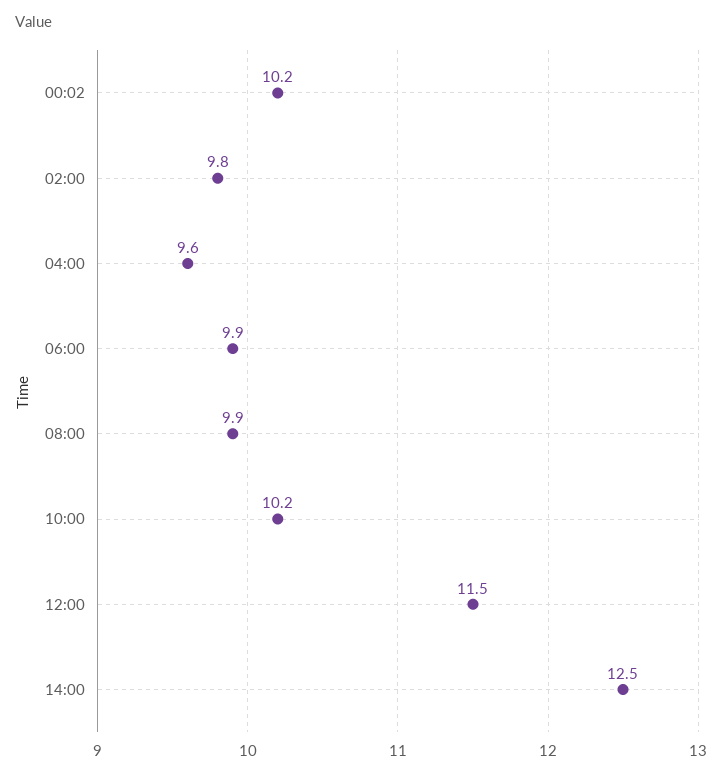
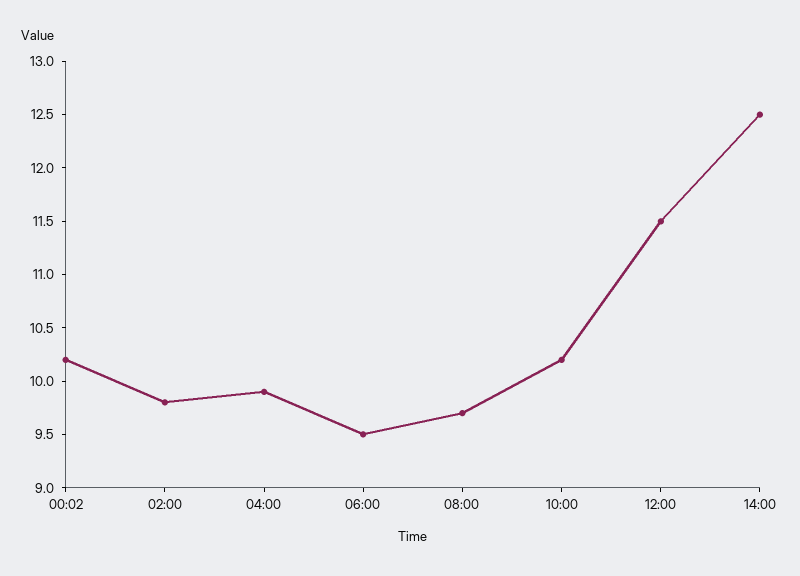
  {
    "00:02": 10.2,
    "02:00": 9.8,
-   "04:00": 9.6,
+   "04:00": 9.9,
-   "06:00": 9.9,
+   "06:00": 9.5,
-   "08:00": 9.9,
+   "08:00": 9.7,
    "10:00": 10.2,
    "12:00": 11.5,
    "14:00": 12.5
  }

